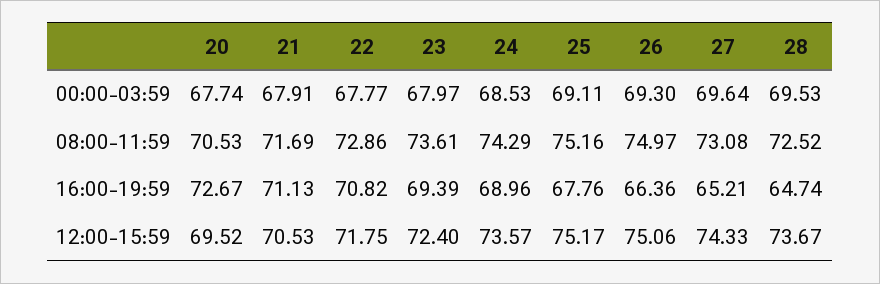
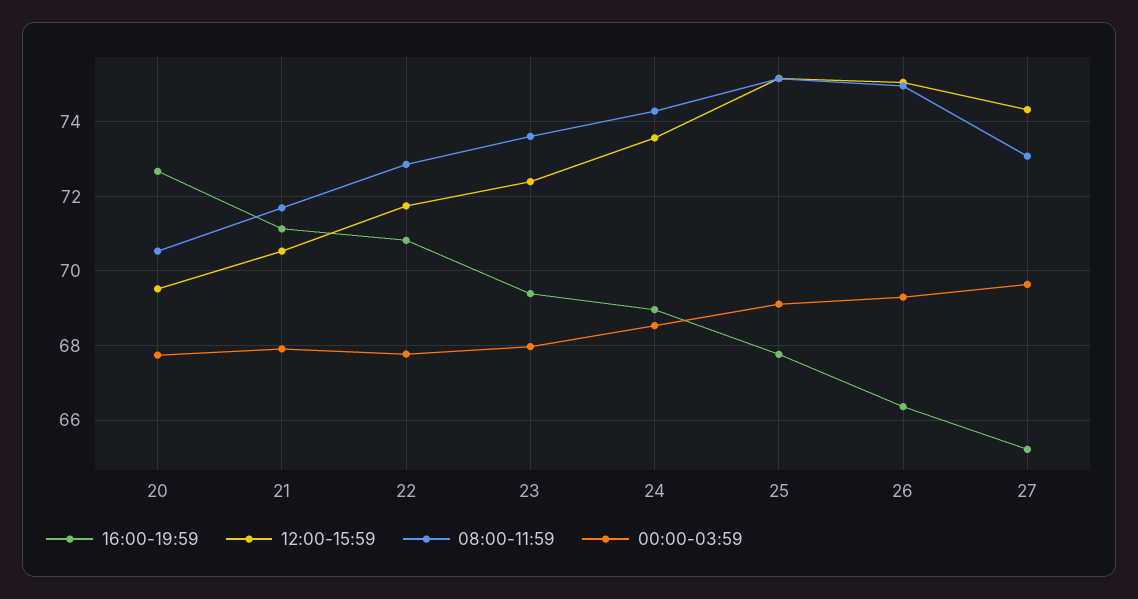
  {
    "00:00-03:59": {
      "20": 67.74,
      "21": 67.91,
      "22": 67.77,
      "23": 67.97,
      "24": 68.53,
      "25": 69.11,
      "26": 69.3,
-     "27": 69.64,
+     "27": 69.64
-     "28": 69.53
    },
    "08:00-11:59": {
      "20": 70.53,
      "21": 71.69,
      "22": 72.86,
      "23": 73.61,
      "24": 74.29,
      "25": 75.16,
      "26": 74.97,
-     "27": 73.08,
+     "27": 73.08
-     "28": 72.52
    },
    "16:00-19:59": {
      "20": 72.67,
      "21": 71.13,
      "22": 70.82,
      "23": 69.39,
      "24": 68.96,
      "25": 67.76,
      "26": 66.36,
-     "27": 65.21,
+     "27": 65.21
-     "28": 64.74
    },
    "12:00-15:59": {
      "20": 69.52,
      "21": 70.53,
      "22": 71.75,
      "23": 72.4,
      "24": 73.57,
      "25": 75.17,
      "26": 75.06,
-     "27": 74.33,
+     "27": 74.33
-     "28": 73.67
    }
  }

